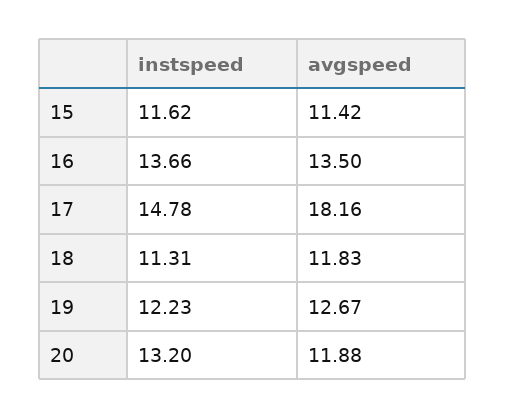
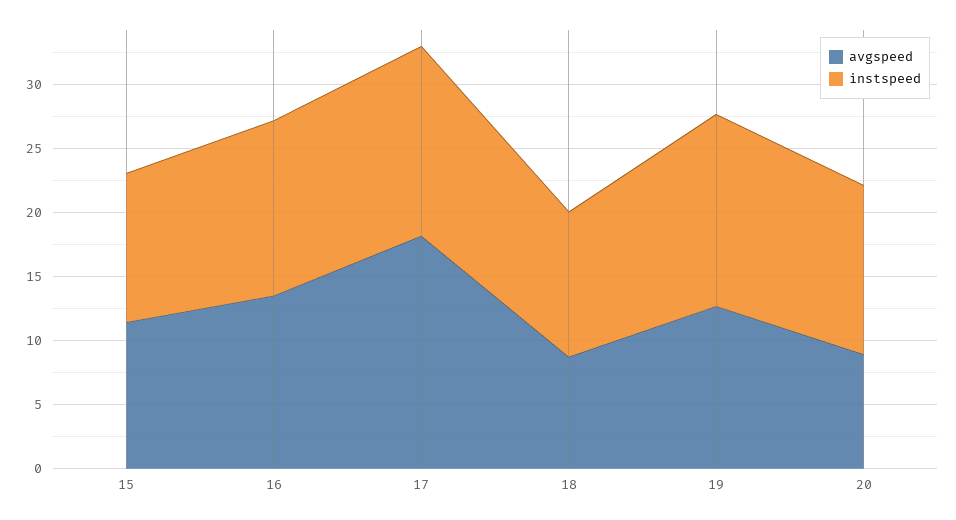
  {
    "instspeed": {
      "15": 11.62,
      "16": 13.66,
      "17": 14.78,
      "18": 11.31,
-     "19": 12.23,
+     "19": 15,
      "20": 13.2
    },
    "avgspeed": {
      "15": 11.42,
      "16": 13.5,
      "17": 18.16,
-     "18": 11.83,
+     "18": 9,
      "19": 12.67,
-     "20": 11.88
+     "20": 9
    }
  }

